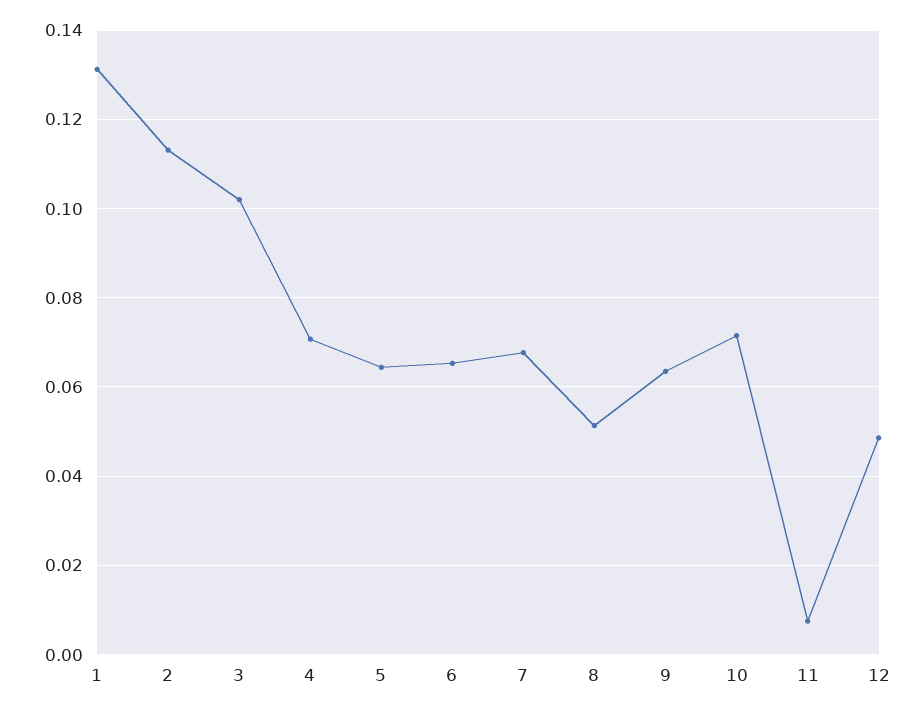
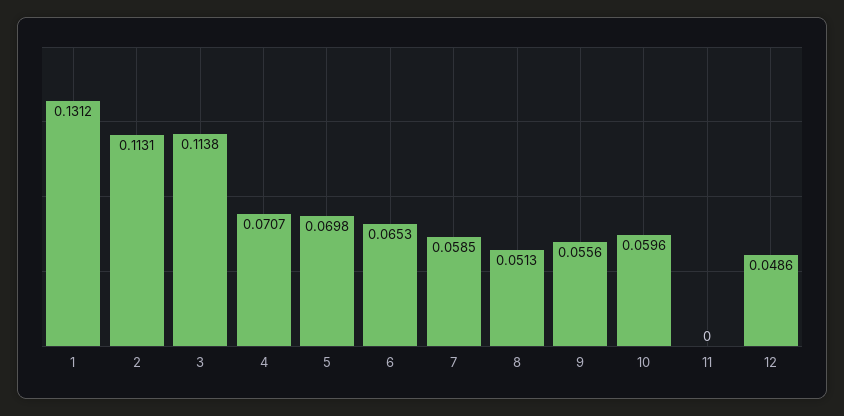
  {
    "1": 0.1312,
    "2": 0.1131,
-   "3": 0.102,
+   "3": 0.1138,
    "4": 0.0707,
-   "5": 0.064,
+   "5": 0.0698,
    "6": 0.0653,
-   "7": 0.068,
+   "7": 0.0585,
    "8": 0.0513,
-   "9": 0.064,
+   "9": 0.0556,
-   "10": 0.072,
+   "10": 0.0596,
-   "11": 0.008,
+   "11": 0,
    "12": 0.0486
  }

